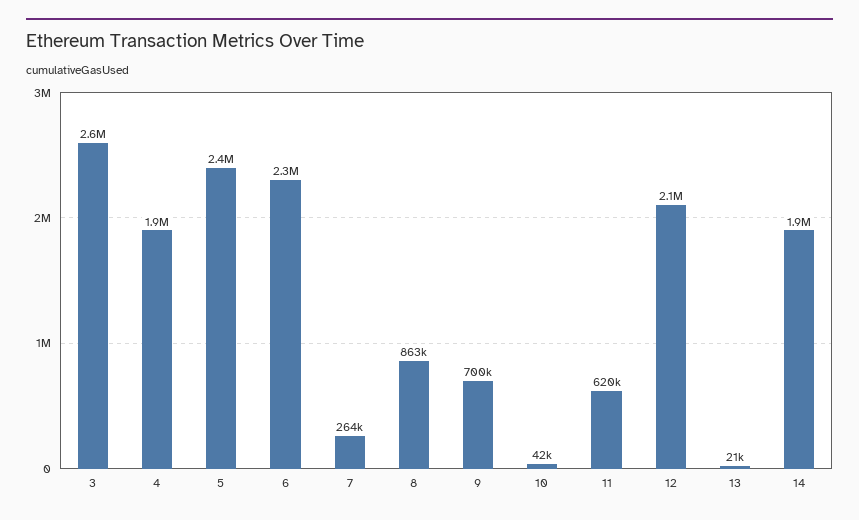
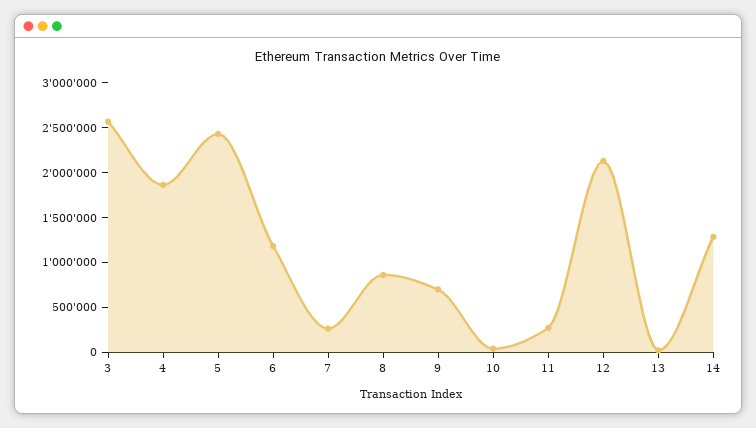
  {
    "3": 2600000,
    "4": 1900000,
    "5": 2400000,
-   "6": 2300000,
+   "6": 1200000,
    "7": 264000,
    "8": 863000,
    "9": 700000,
    "10": 42000,
-   "11": 620000,
+   "11": 300000,
    "12": 2100000,
    "13": 21000,
-   "14": 1900000
+   "14": 1300000
  }

